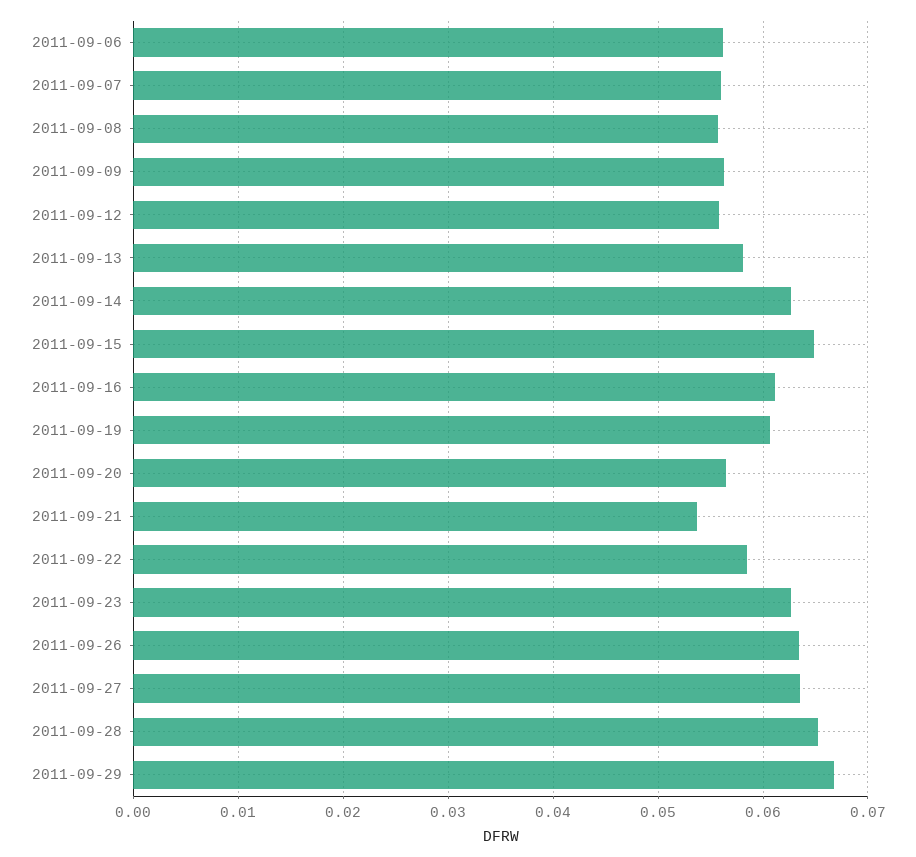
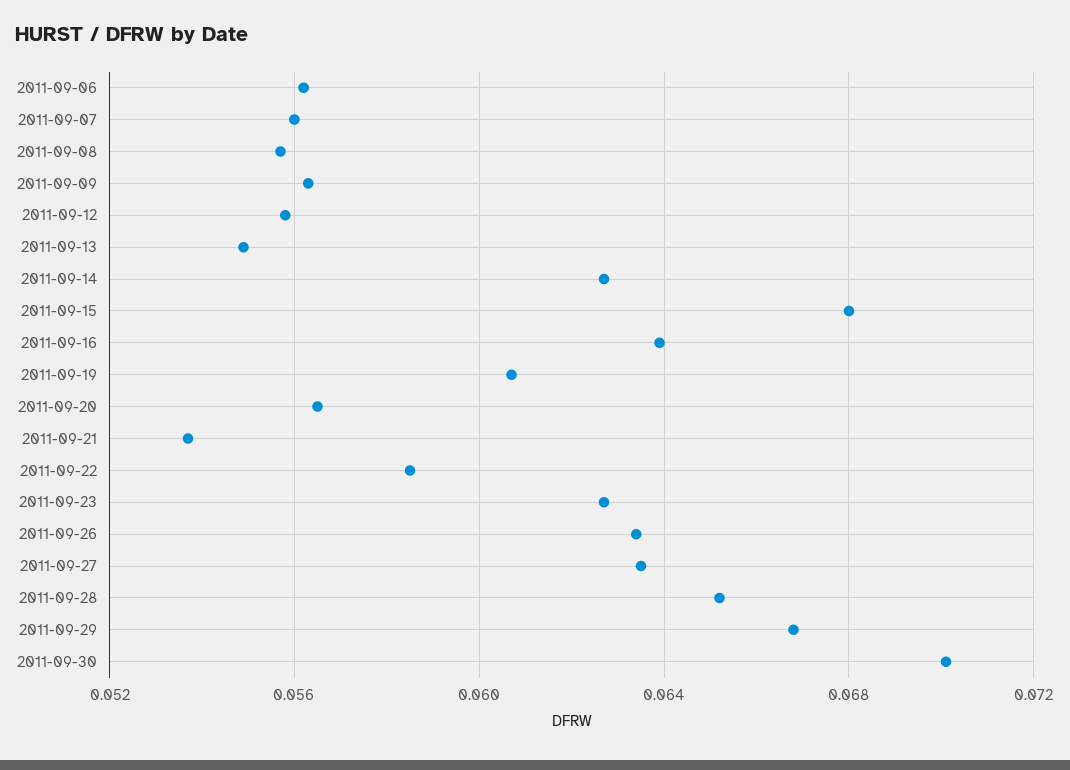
  {
    "2011-09-06": 0.056,
    "2011-09-07": 0.056,
    "2011-09-08": 0.0555,
    "2011-09-09": 0.0565,
    "2011-09-12": 0.056,
-   "2011-09-13": 0.058,
+   "2011-09-13": 0.055,
    "2011-09-14": 0.0625,
-   "2011-09-15": 0.065,
+   "2011-09-15": 0.068,
-   "2011-09-16": 0.061,
+   "2011-09-16": 0.064,
    "2011-09-19": 0.0605,
    "2011-09-20": 0.0565,
    "2011-09-21": 0.0535,
    "2011-09-22": 0.0585,
    "2011-09-23": 0.0625,
    "2011-09-26": 0.0635,
    "2011-09-27": 0.0635,
    "2011-09-28": 0.065,
-   "2011-09-29": 0.067
+   "2011-09-29": 0.067,
+   "2011-09-30": 0.07
  }

